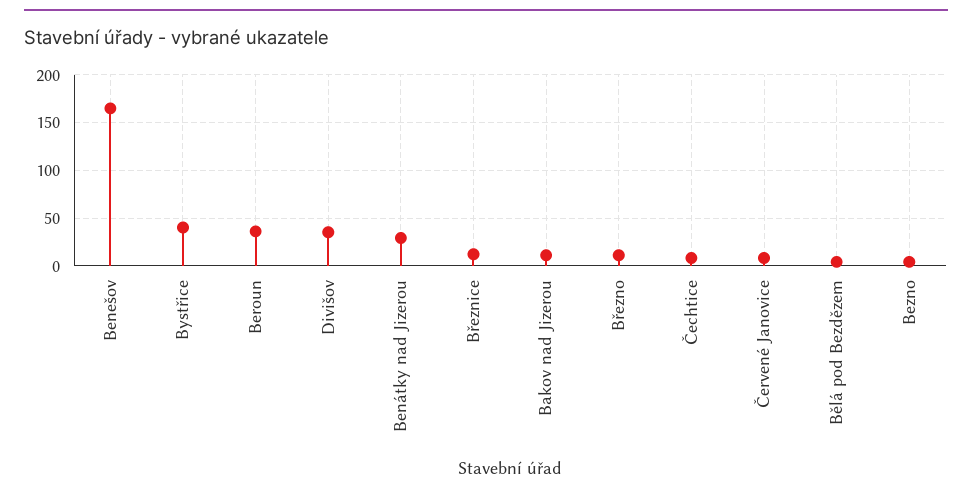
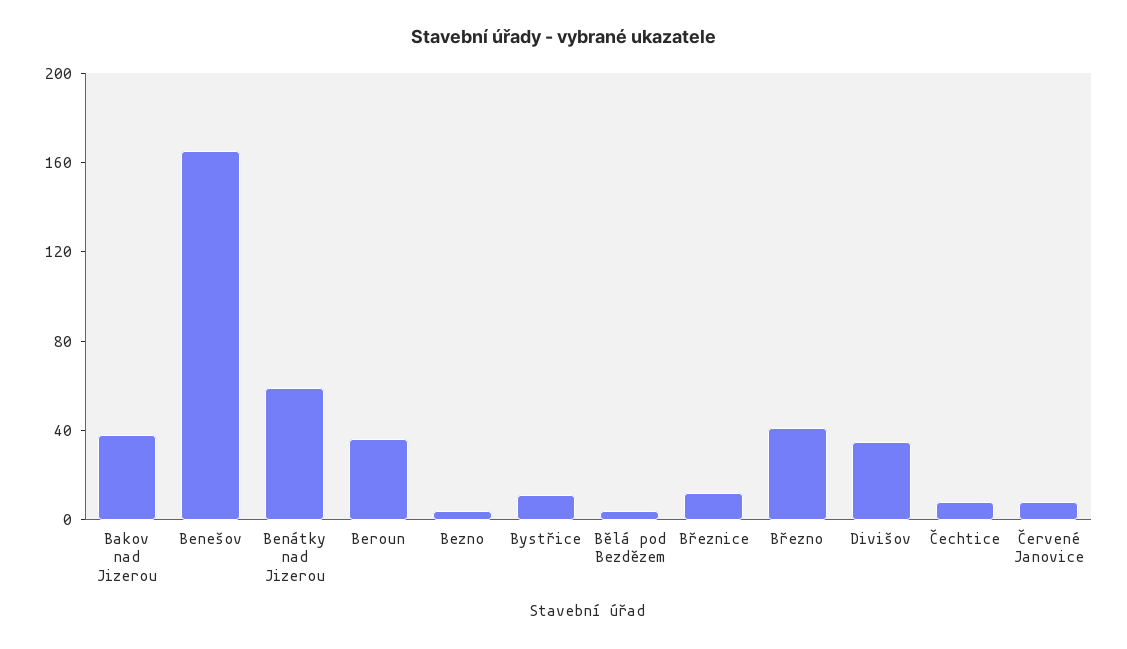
  {
    "Benešov": 170,
-   "Bystřice": 40,
+   "Bystřice": 10,
    "Beroun": 40,
    "Divišov": 40,
-   "Benátky nad Jizerou": 30,
+   "Benátky nad Jizerou": 60,
    "Březnice": 10,
-   "Bakov nad Jizerou": 10,
+   "Bakov nad Jizerou": 40,
-   "Březno": 10,
+   "Březno": 40,
    "Čechtice": 10,
    "Červené Janovice": 10,
    "Bělá pod Bezdězem": 0,
    "Bezno": 0
  }

